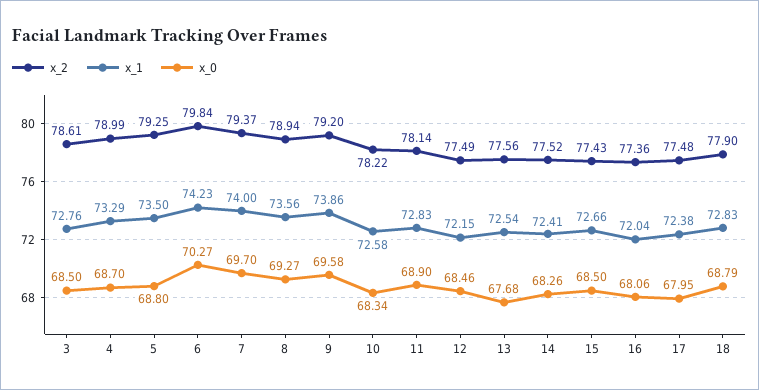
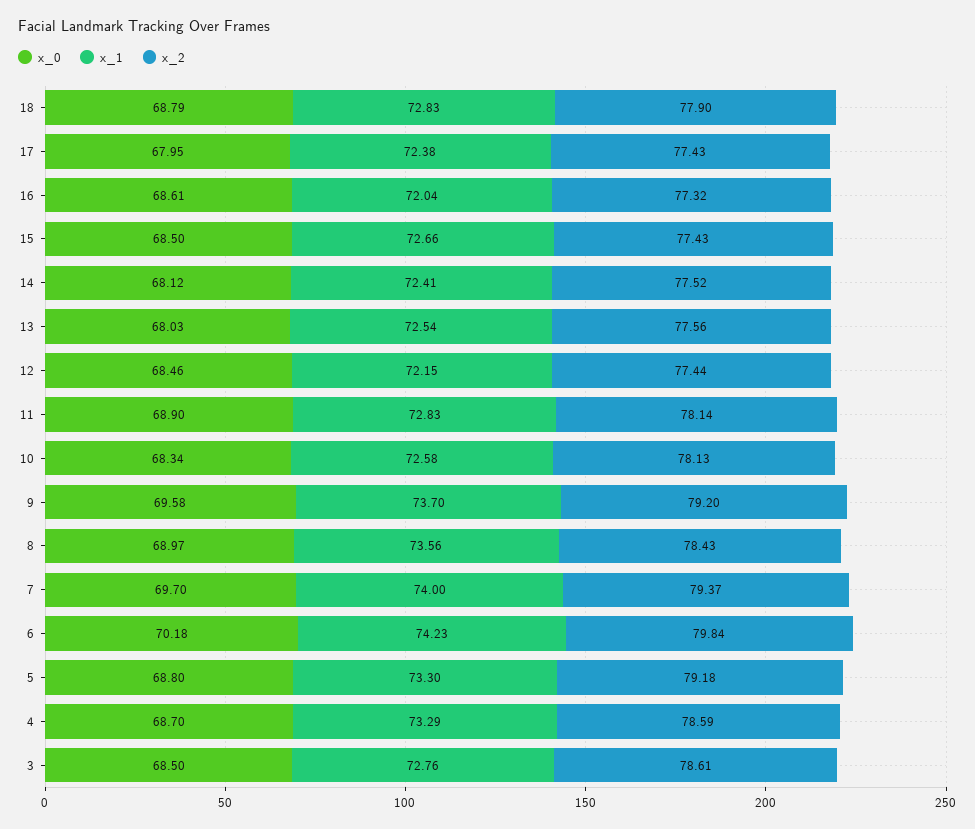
  {
    "x_2": {
      "3": 78.61,
-     "4": 78.99,
+     "4": 78.59,
-     "5": 79.25,
+     "5": 79.18,
      "6": 79.84,
      "7": 79.37,
-     "8": 78.94,
+     "8": 78.43,
      "9": 79.2,
-     "10": 78.22,
+     "10": 78.13,
      "11": 78.14,
-     "12": 77.49,
+     "12": 77.44,
      "13": 77.56,
      "14": 77.52,
      "15": 77.43,
-     "16": 77.36,
+     "16": 77.32,
-     "17": 77.48,
+     "17": 77.43,
      "18": 77.9
    },
    "x_1": {
      "3": 72.76,
      "4": 73.29,
-     "5": 73.5,
+     "5": 73.3,
      "6": 74.23,
      "7": 74,
      "8": 73.56,
-     "9": 73.86,
+     "9": 73.7,
      "10": 72.58,
      "11": 72.83,
      "12": 72.15,
      "13": 72.54,
      "14": 72.41,
      "15": 72.66,
      "16": 72.04,
      "17": 72.38,
      "18": 72.83
    },
    "x_0": {
      "3": 68.5,
      "4": 68.7,
      "5": 68.8,
-     "6": 70.27,
+     "6": 70.18,
      "7": 69.7,
-     "8": 69.27,
+     "8": 68.97,
      "9": 69.58,
      "10": 68.34,
      "11": 68.9,
      "12": 68.46,
-     "13": 67.68,
+     "13": 68.03,
-     "14": 68.26,
+     "14": 68.12,
      "15": 68.5,
-     "16": 68.06,
+     "16": 68.61,
      "17": 67.95,
      "18": 68.79
    }
  }

